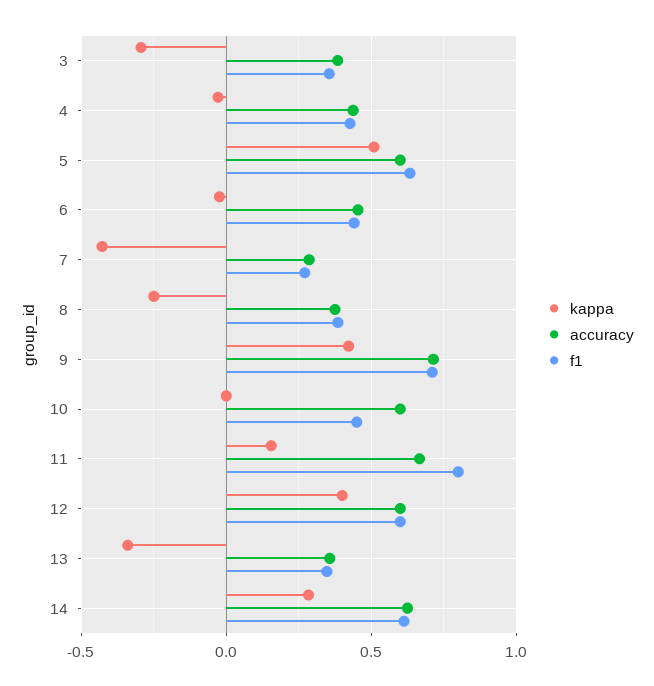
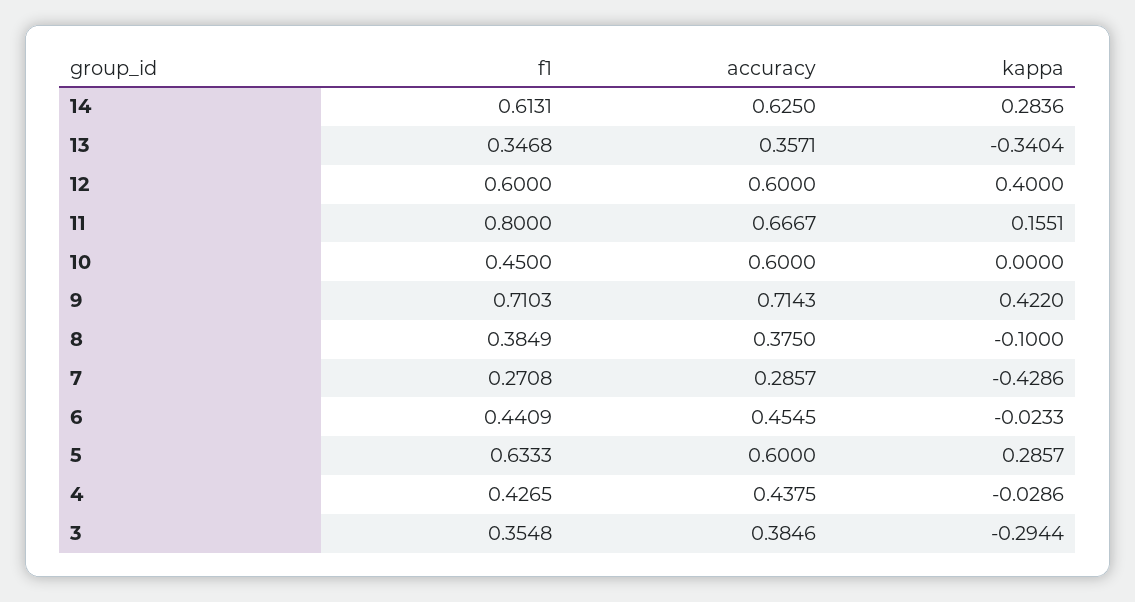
  {
    "kappa": {
      "3": -0.2944,
      "4": -0.0286,
-     "5": 0.5,
+     "5": 0.2857,
      "6": -0.0233,
      "7": -0.4286,
-     "8": -0.25,
+     "8": -0.1,
      "9": 0.422,
      "10": 0,
      "11": 0.1551,
      "12": 0.4,
      "13": -0.3404,
      "14": 0.2836
    },
    "accuracy": {
      "3": 0.3846,
      "4": 0.4375,
      "5": 0.6,
      "6": 0.4545,
      "7": 0.2857,
      "8": 0.375,
      "9": 0.7143,
      "10": 0.6,
      "11": 0.6667,
      "12": 0.6,
      "13": 0.3571,
      "14": 0.625
    },
    "f1": {
      "3": 0.3548,
      "4": 0.4265,
      "5": 0.6333,
      "6": 0.4409,
      "7": 0.2708,
      "8": 0.3849,
      "9": 0.7103,
      "10": 0.45,
      "11": 0.8,
      "12": 0.6,
      "13": 0.3468,
      "14": 0.6131
    }
  }

